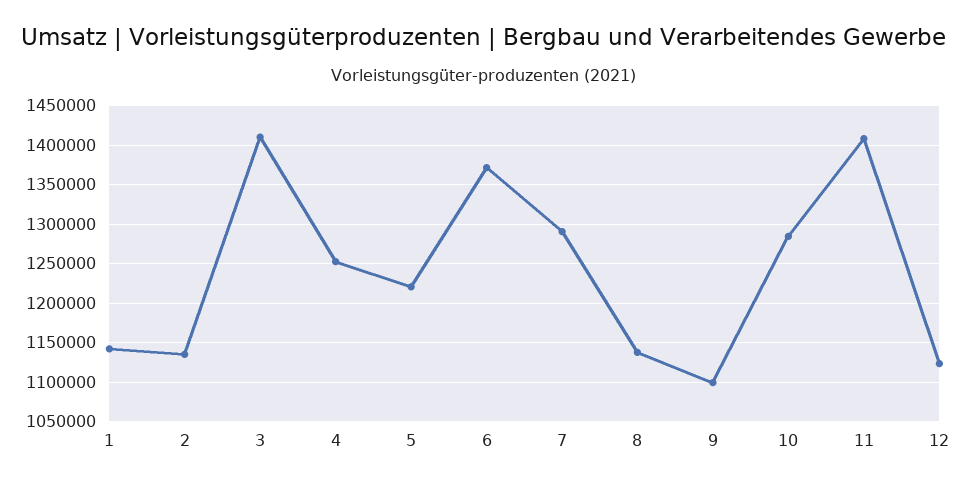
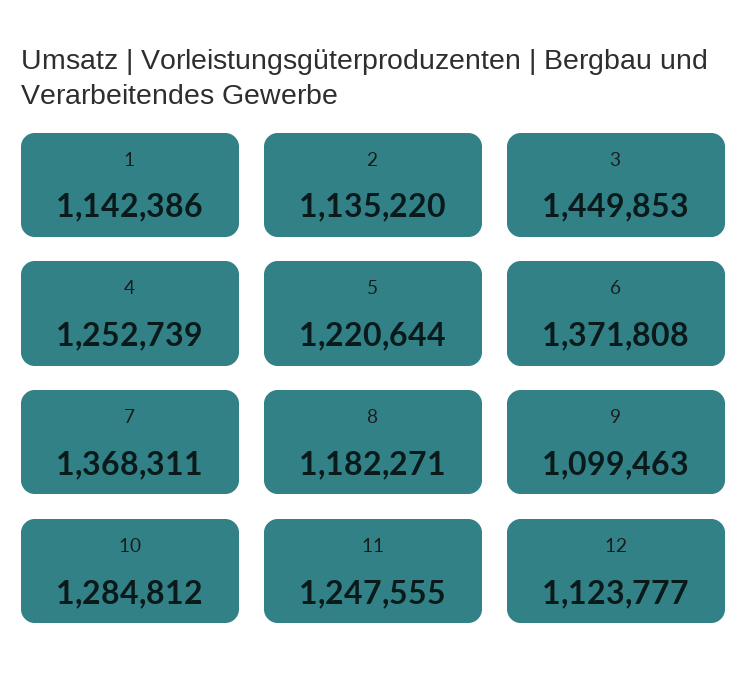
  {
    "1": 1142386,
    "2": 1135220,
-   "3": 1410000,
+   "3": 1449853,
    "4": 1252739,
    "5": 1220644,
    "6": 1371808,
-   "7": 1290000,
+   "7": 1368311,
-   "8": 1140000,
+   "8": 1182271,
    "9": 1099463,
    "10": 1284812,
-   "11": 1410000,
+   "11": 1247555,
    "12": 1123777
  }

